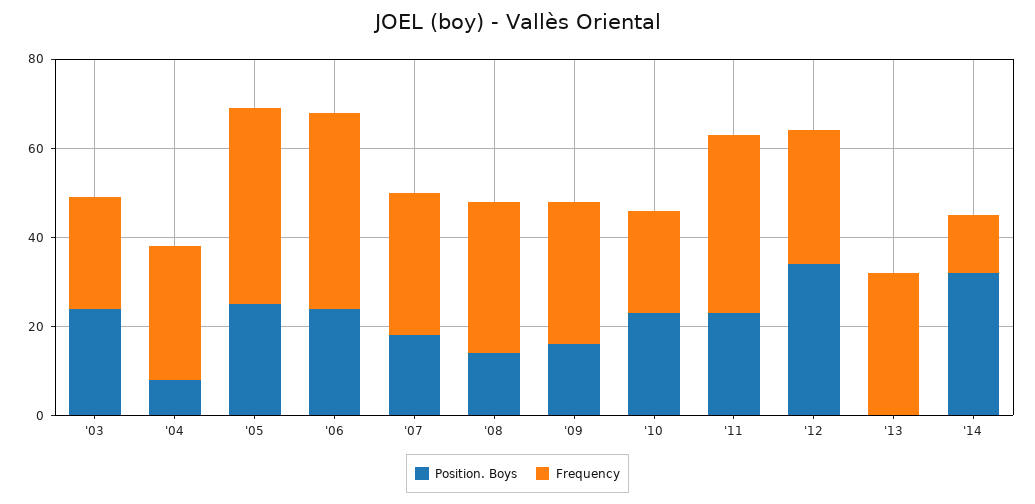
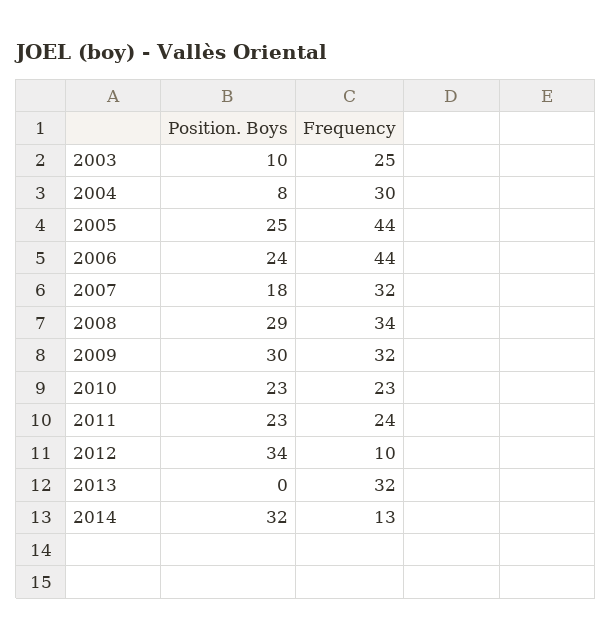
  {
    "Position. Boys": {
-     "'03": 25,
+     "'03": 10,
      "'04": 8,
      "'05": 25,
      "'06": 24,
      "'07": 18,
-     "'08": 15,
+     "'08": 29,
-     "'09": 15,
+     "'09": 30,
      "'10": 23,
      "'11": 23,
      "'12": 34,
      "'13": 0,
      "'14": 32
    },
    "Frequency": {
      "'03": 25,
      "'04": 30,
      "'05": 44,
      "'06": 44,
      "'07": 32,
      "'08": 34,
      "'09": 32,
      "'10": 23,
-     "'11": 40,
+     "'11": 24,
-     "'12": 30,
+     "'12": 10,
      "'13": 32,
      "'14": 13
    }
  }

